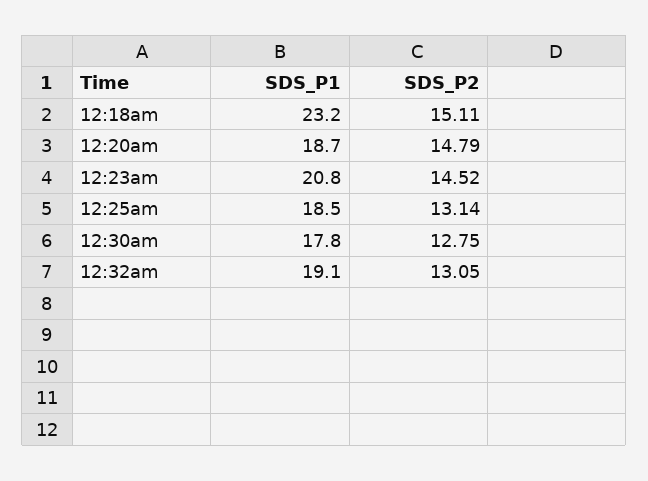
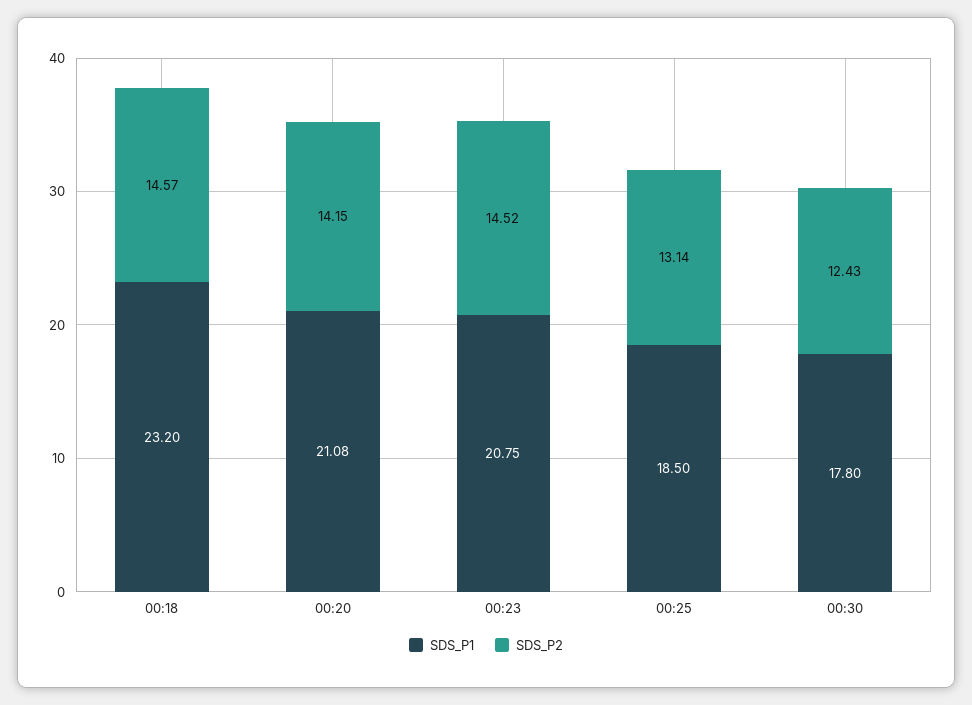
  {
    "SDS_P1": {
      "12:18am": 23.2,
-     "12:20am": 18.7,
+     "12:20am": 21.08,
      "12:23am": 20.75,
      "12:25am": 18.5,
-     "12:30am": 17.8,
+     "12:30am": 17.8
-     "12:32am": 19.1
    },
    "SDS_P2": {
-     "12:18am": 15.11,
+     "12:18am": 14.57,
-     "12:20am": 14.79,
+     "12:20am": 14.15,
      "12:23am": 14.52,
      "12:25am": 13.14,
-     "12:30am": 12.75,
+     "12:30am": 12.43
-     "12:32am": 13.05
    }
  }

